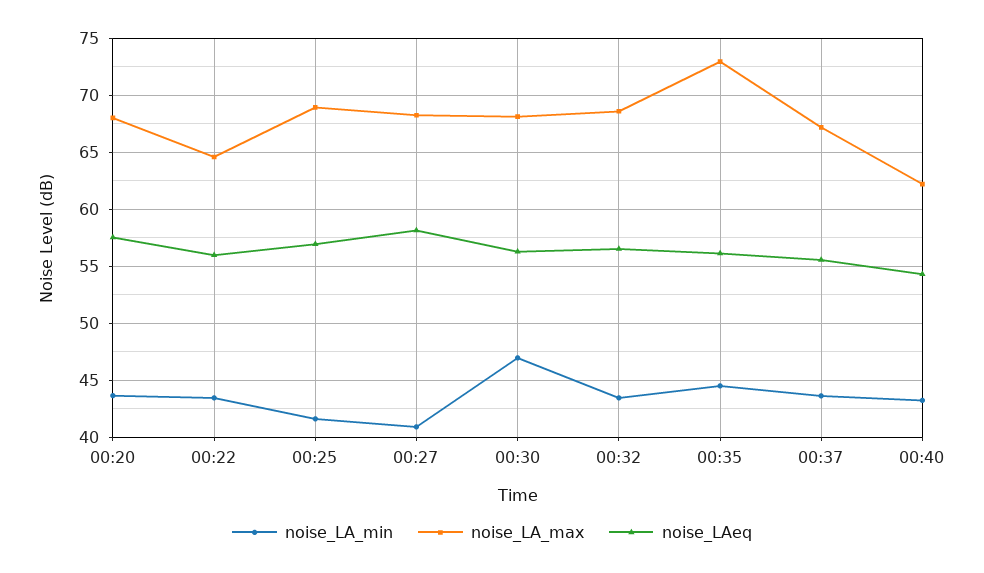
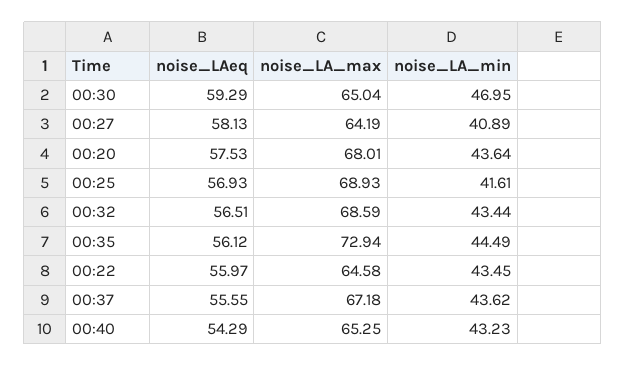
  {
    "noise_LA_min": {
      "00:20": 43.64,
      "00:22": 43.45,
      "00:25": 41.61,
      "00:27": 40.89,
      "00:30": 46.95,
      "00:32": 43.44,
      "00:35": 44.49,
      "00:37": 43.62,
      "00:40": 43.23
    },
    "noise_LA_max": {
      "00:20": 68.01,
      "00:22": 64.58,
      "00:25": 68.93,
-     "00:27": 68,
+     "00:27": 64.19,
-     "00:30": 68,
+     "00:30": 65.04,
      "00:32": 68.59,
      "00:35": 72.94,
      "00:37": 67.18,
-     "00:40": 62
+     "00:40": 65.25
    },
    "noise_LAeq": {
      "00:20": 57.53,
      "00:22": 55.97,
      "00:25": 56.93,
      "00:27": 58.13,
-     "00:30": 56,
+     "00:30": 59.29,
      "00:32": 56.51,
      "00:35": 56.12,
      "00:37": 55.55,
      "00:40": 54.29
    }
  }

